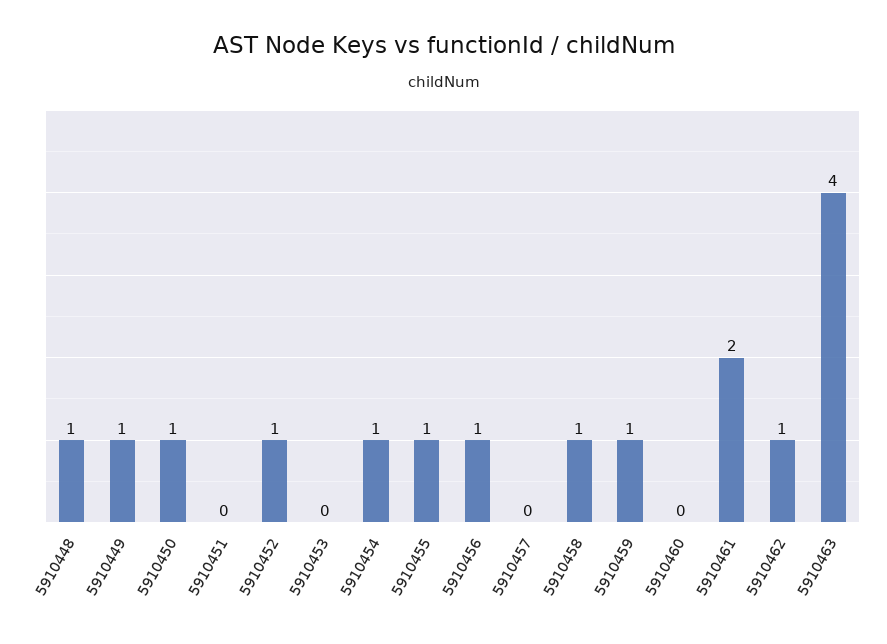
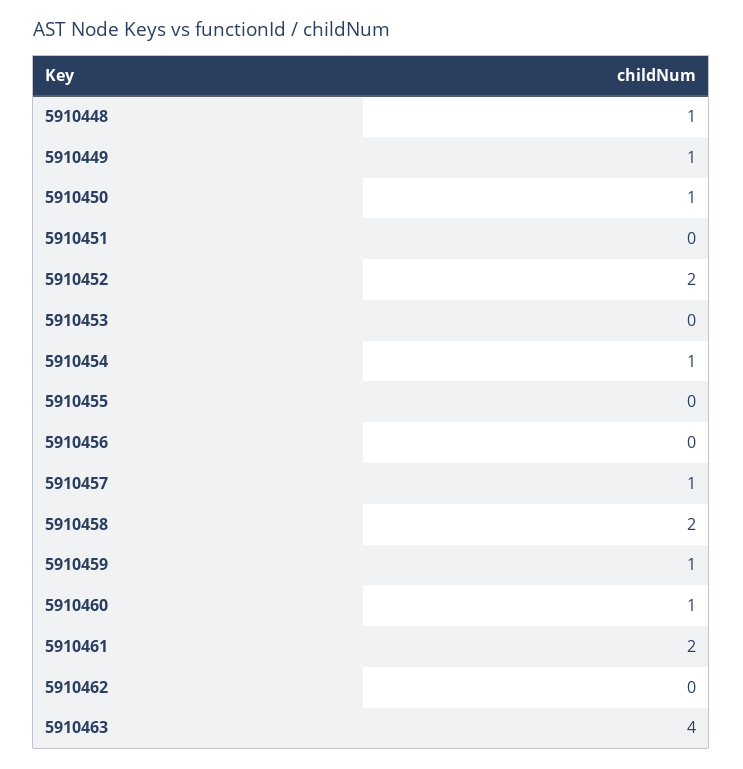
  {
    "5910448": 1,
    "5910449": 1,
    "5910450": 1,
    "5910451": 0,
-   "5910452": 1,
+   "5910452": 2,
    "5910453": 0,
    "5910454": 1,
-   "5910455": 1,
+   "5910455": 0,
-   "5910456": 1,
+   "5910456": 0,
-   "5910457": 0,
+   "5910457": 1,
-   "5910458": 1,
+   "5910458": 2,
    "5910459": 1,
-   "5910460": 0,
+   "5910460": 1,
    "5910461": 2,
-   "5910462": 1,
+   "5910462": 0,
    "5910463": 4
  }

